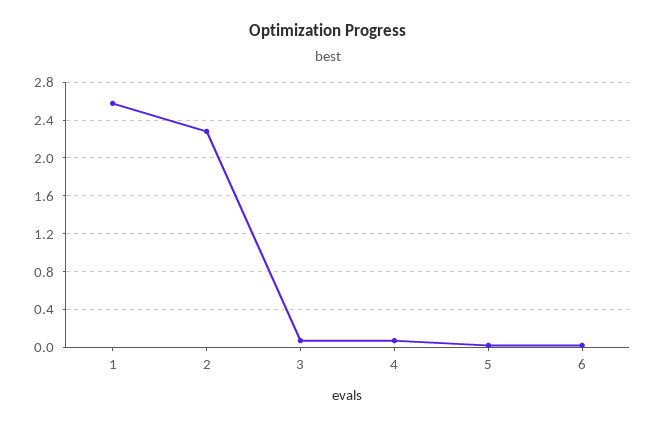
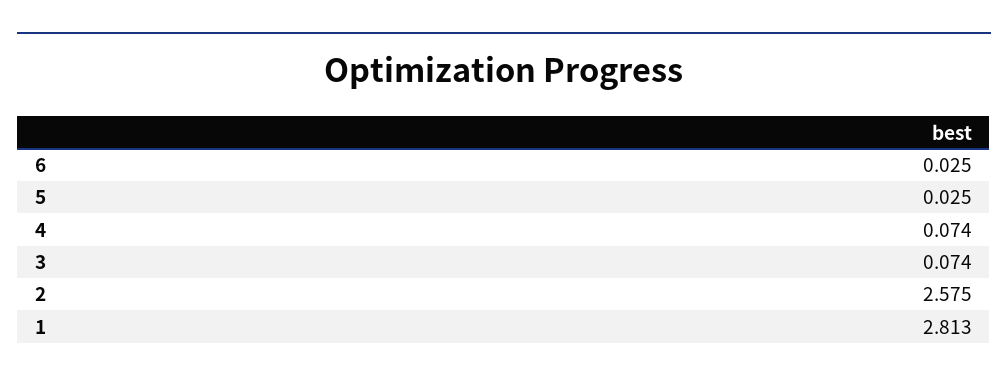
  {
-   "1": 2.6,
+   "1": 2.813,
-   "2": 2.3,
+   "2": 2.575,
    "3": 0.074,
    "4": 0.074,
    "5": 0.025,
    "6": 0.025
  }

